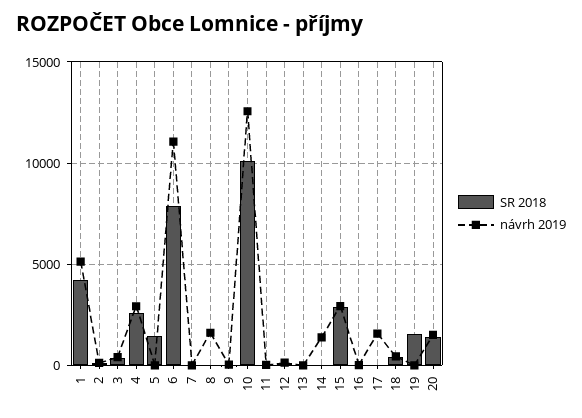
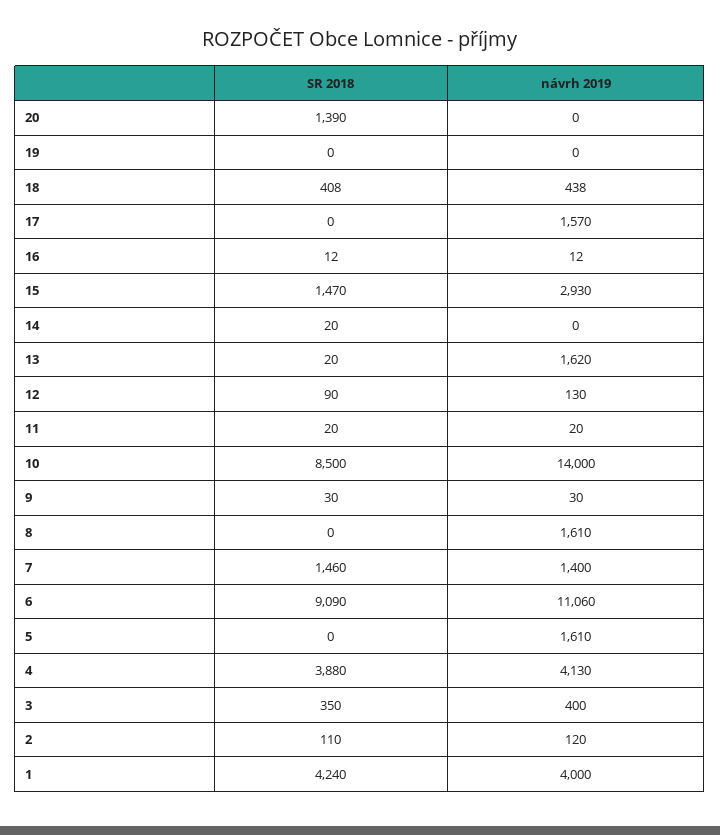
  {
    "SR 2018": {
      "1": 4240,
      "2": 110,
      "3": 350,
-     "4": 2500,
+     "4": 3880,
-     "5": 1500,
+     "5": 0,
-     "6": 8000,
+     "6": 9090,
-     "7": 0,
+     "7": 1460,
      "8": 0,
      "9": 30,
-     "10": 10000,
+     "10": 8500,
      "11": 20,
      "12": 90,
      "13": 20,
      "14": 20,
-     "15": 3000,
+     "15": 1470,
      "16": 12,
      "17": 0,
      "18": 408,
-     "19": 1500,
+     "19": 0,
      "20": 1390
    },
    "návrh 2019": {
-     "1": 5000,
+     "1": 4000,
      "2": 120,
      "3": 400,
-     "4": 3000,
+     "4": 4130,
-     "5": 0,
+     "5": 1610,
      "6": 11060,
-     "7": 0,
+     "7": 1400,
      "8": 1610,
      "9": 30,
-     "10": 12500,
+     "10": 14000,
      "11": 20,
      "12": 130,
-     "13": 0,
+     "13": 1620,
-     "14": 1500,
+     "14": 0,
      "15": 2930,
      "16": 12,
      "17": 1570,
      "18": 438,
      "19": 0,
-     "20": 1500
+     "20": 0
    }
  }

